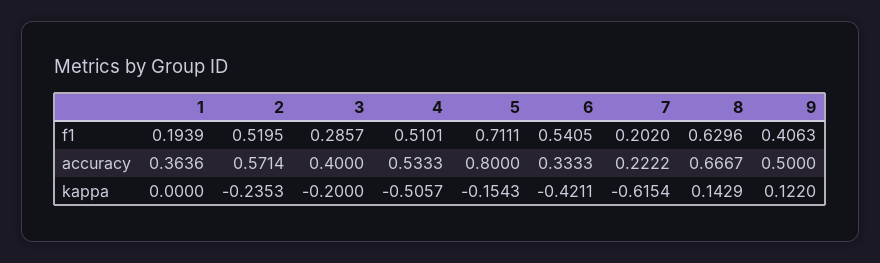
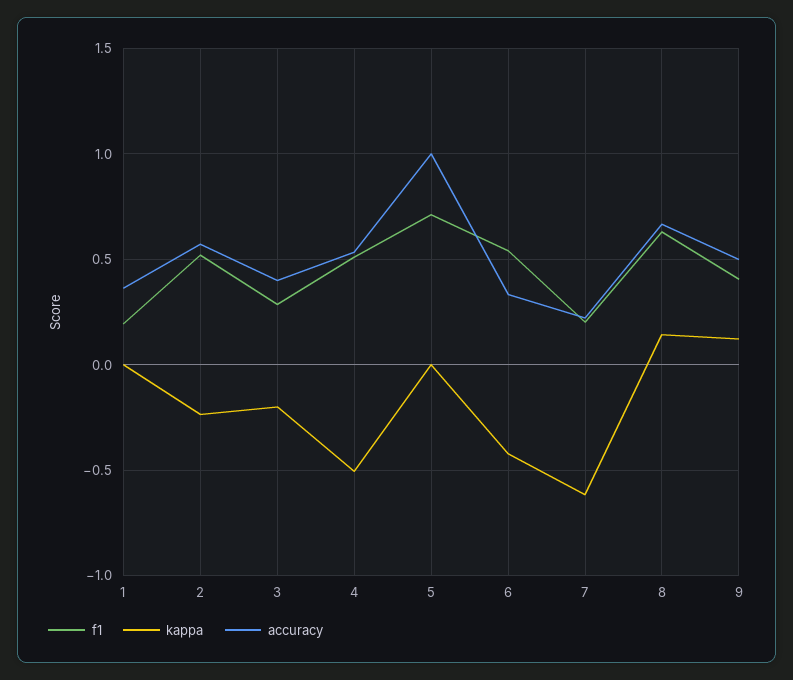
  {
    "f1": {
      "1": 0.1939,
      "2": 0.5195,
      "3": 0.2857,
      "4": 0.5101,
      "5": 0.7111,
      "6": 0.5405,
      "7": 0.202,
      "8": 0.6296,
      "9": 0.4063
    },
    "accuracy": {
      "1": 0.3636,
      "2": 0.5714,
      "3": 0.4,
      "4": 0.5333,
-     "5": 0.8,
+     "5": 1,
      "6": 0.3333,
      "7": 0.2222,
      "8": 0.6667,
      "9": 0.5
    },
    "kappa": {
      "1": 0,
      "2": -0.2353,
      "3": -0.2,
      "4": -0.5057,
-     "5": -0.1543,
+     "5": 0,
      "6": -0.4211,
      "7": -0.6154,
      "8": 0.1429,
      "9": 0.122
    }
  }

